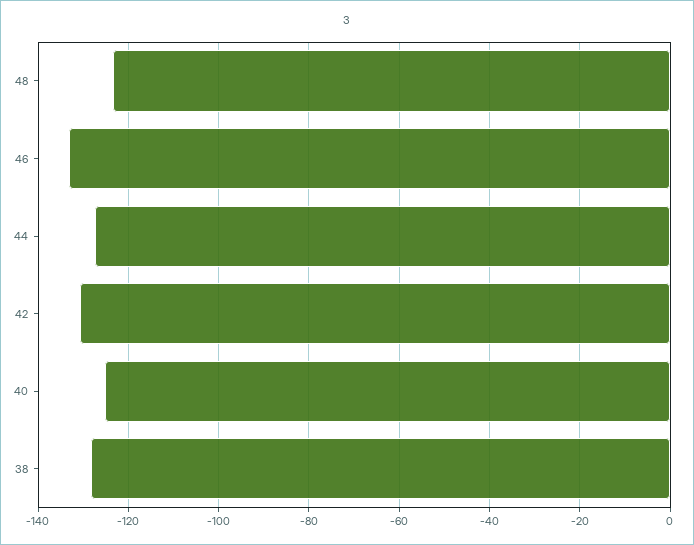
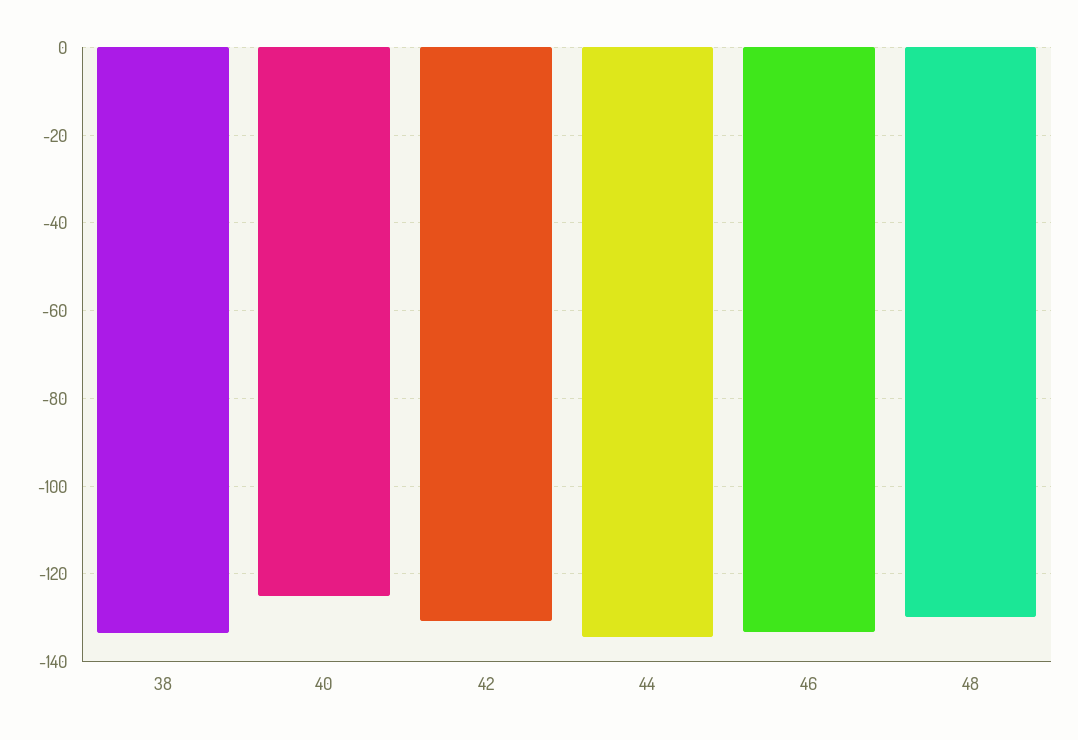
  {
-   "48": -124,
+   "48": -130,
    "46": -134,
-   "44": -128,
+   "44": -134,
    "42": -130,
    "40": -126,
-   "38": -128
+   "38": -134
  }

